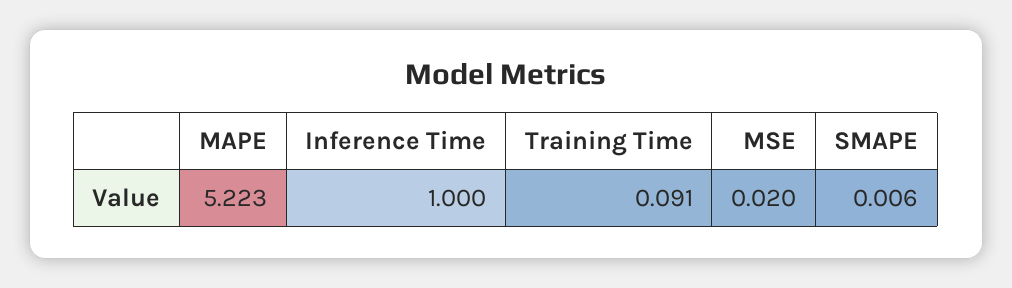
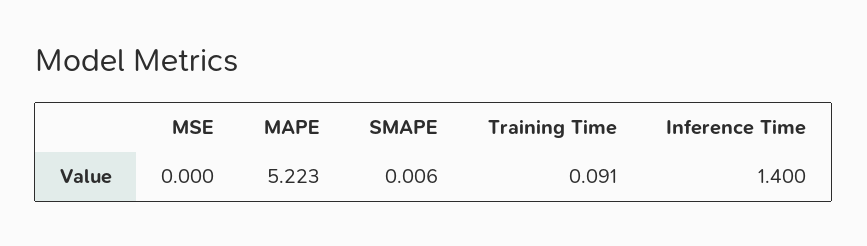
  {
    "MAPE": 5.223,
-   "Inference Time": 1,
+   "Inference Time": 1.4,
    "Training Time": 0.091,
-   "MSE": 0.02,
+   "MSE": 0,
    "SMAPE": 0.006
  }

